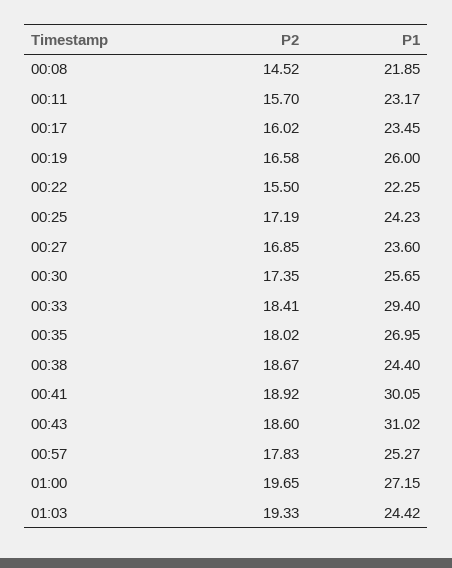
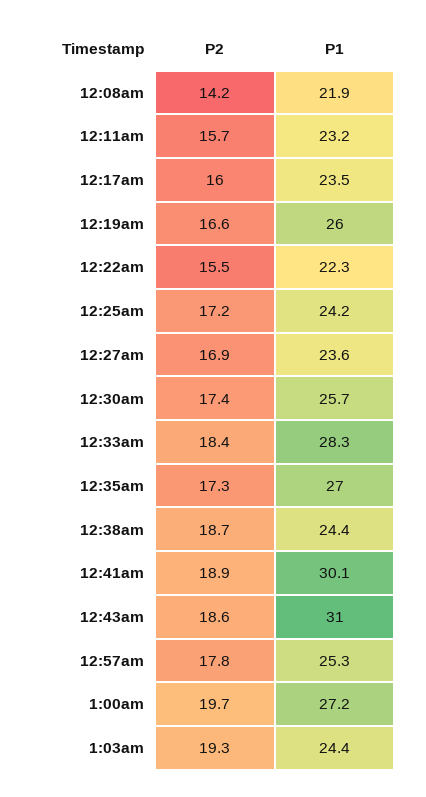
  {
    "P2": {
-     "00:08": 14.52,
+     "00:08": 14.2,
      "00:11": 15.7,
      "00:17": 16.02,
      "00:19": 16.58,
      "00:22": 15.5,
      "00:25": 17.19,
      "00:27": 16.85,
      "00:30": 17.35,
      "00:33": 18.41,
-     "00:35": 18.02,
+     "00:35": 17.3,
      "00:38": 18.67,
      "00:41": 18.92,
      "00:43": 18.6,
      "00:57": 17.83,
      "01:00": 19.65,
      "01:03": 19.33
    },
    "P1": {
      "00:08": 21.85,
      "00:11": 23.17,
      "00:17": 23.45,
      "00:19": 26,
      "00:22": 22.25,
      "00:25": 24.23,
      "00:27": 23.6,
      "00:30": 25.65,
-     "00:33": 29.4,
+     "00:33": 28.3,
      "00:35": 26.95,
      "00:38": 24.4,
      "00:41": 30.05,
      "00:43": 31.02,
      "00:57": 25.27,
      "01:00": 27.15,
      "01:03": 24.42
    }
  }

